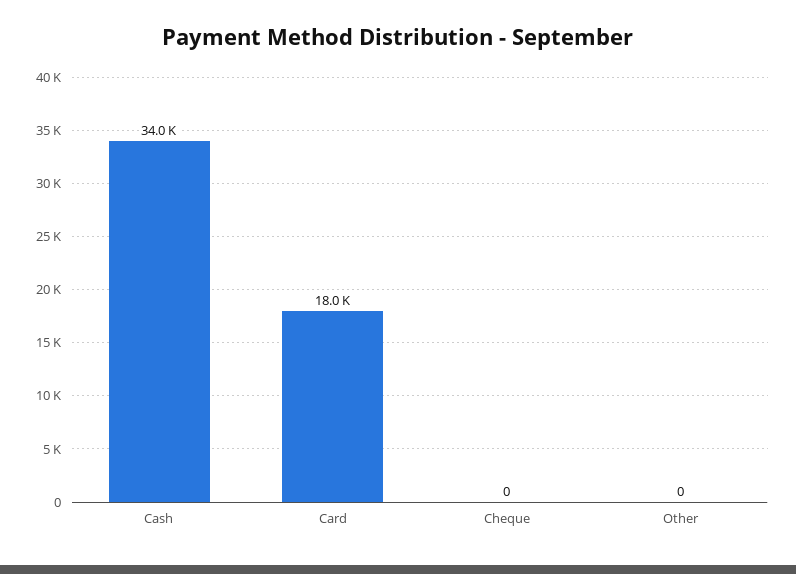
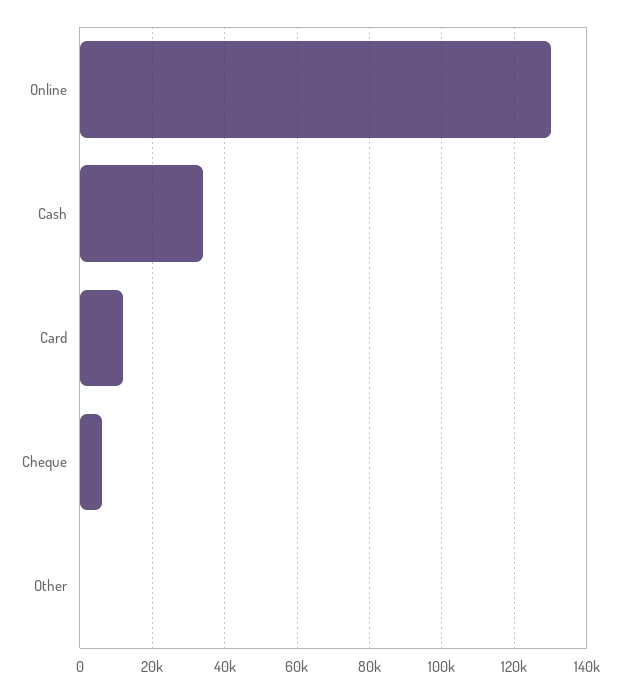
  {
    "Cash": 34000,
-   "Card": 18000,
+   "Card": 12000,
-   "Cheque": 0,
+   "Cheque": 6000,
-   "Other": 0
+   "Other": 0,
+   "Online": 130000
  }

